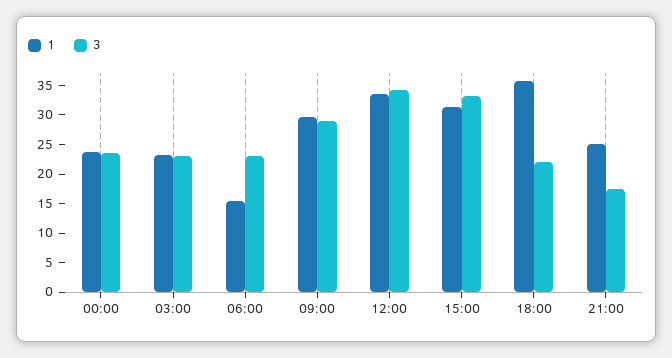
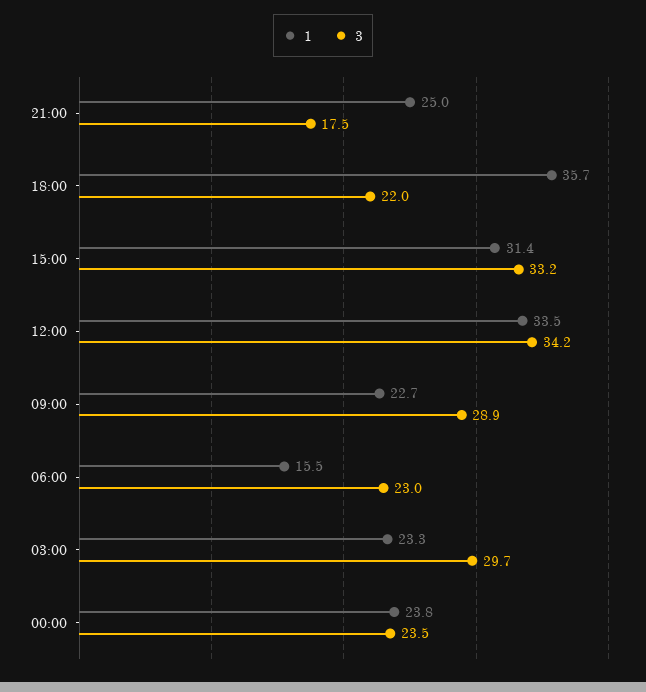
  {
    "1": {
      "00:00": 23.8,
      "03:00": 23.3,
      "06:00": 15.5,
-     "09:00": 30,
+     "09:00": 22.7,
      "12:00": 33.5,
      "15:00": 31.4,
      "18:00": 35.7,
      "21:00": 25
    },
    "3": {
      "00:00": 23.5,
-     "03:00": 22.5,
+     "03:00": 29.7,
      "06:00": 23,
      "09:00": 28.9,
      "12:00": 34.2,
      "15:00": 33.2,
      "18:00": 22,
      "21:00": 17.5
    }
  }

